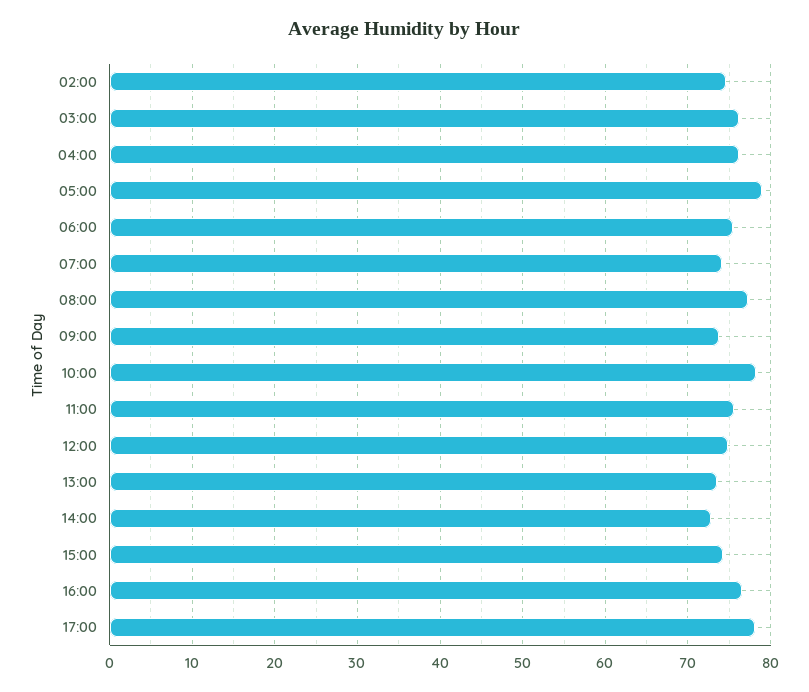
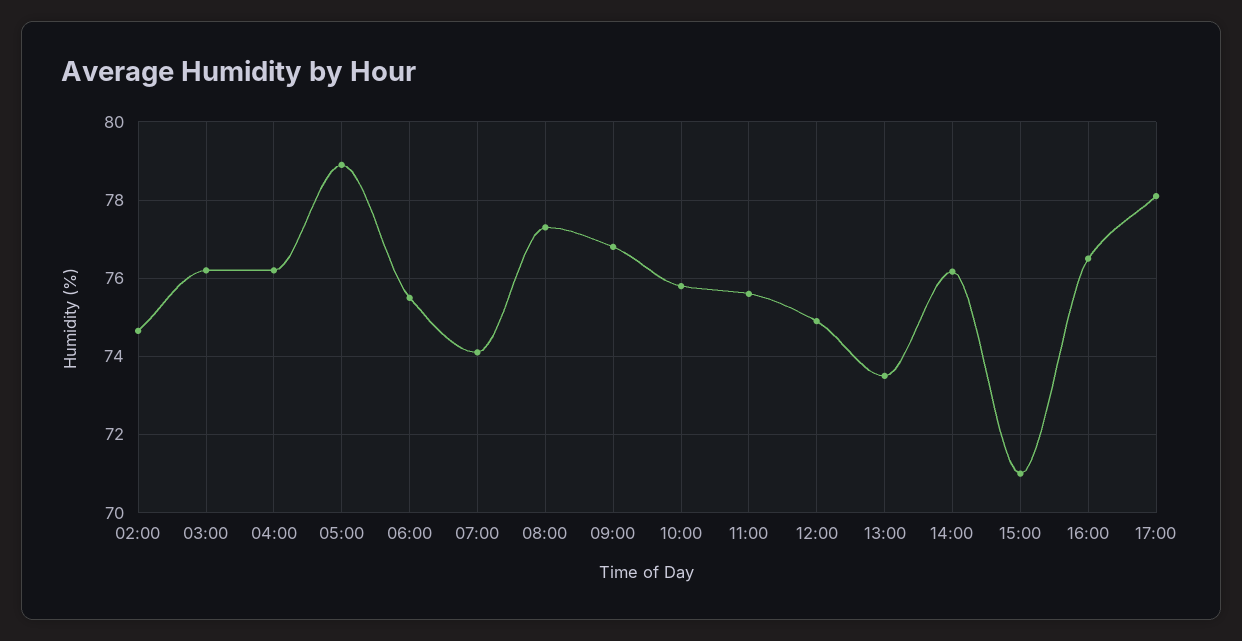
  {
    "02:00": 74.6,
    "03:00": 76.2,
    "04:00": 76.2,
    "05:00": 79,
    "06:00": 75.6,
    "07:00": 74.2,
    "08:00": 77.4,
-   "09:00": 74,
+   "09:00": 76.8,
-   "10:00": 78,
+   "10:00": 75.8,
    "11:00": 75.6,
    "12:00": 75,
    "13:00": 73.6,
-   "14:00": 73,
+   "14:00": 76.2,
-   "15:00": 74,
+   "15:00": 71,
    "16:00": 76.6,
    "17:00": 78.2
  }

